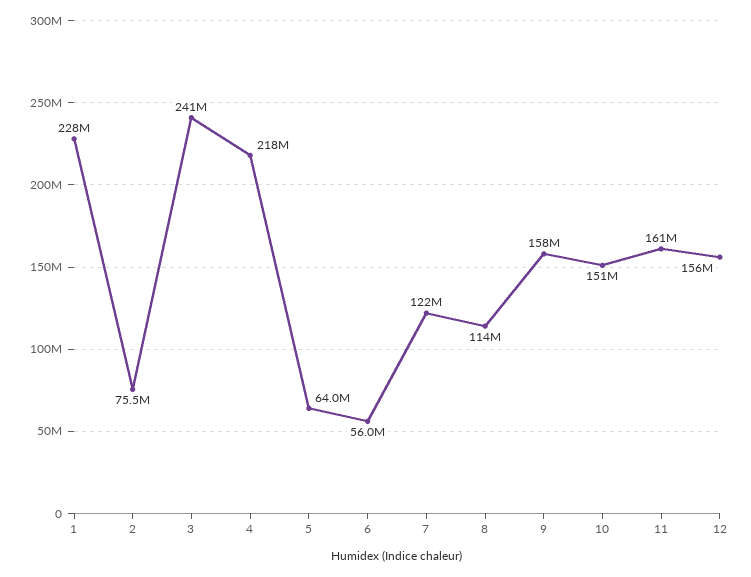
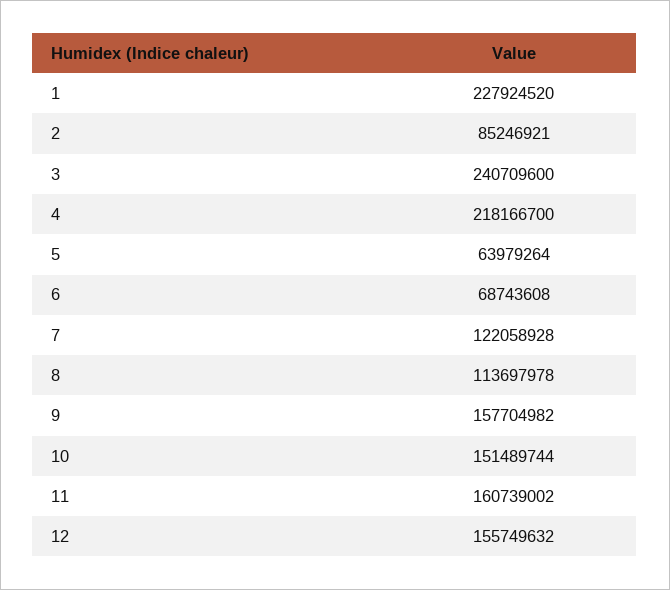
  {
    "1": 227924520,
-   "2": 75500000,
+   "2": 85246921,
    "3": 240709600,
    "4": 218166700,
    "5": 63979264,
-   "6": 56000000,
+   "6": 68743608,
    "7": 122058928,
    "8": 113697978,
    "9": 157704982,
    "10": 151489744,
    "11": 160739002,
    "12": 155749632
  }

